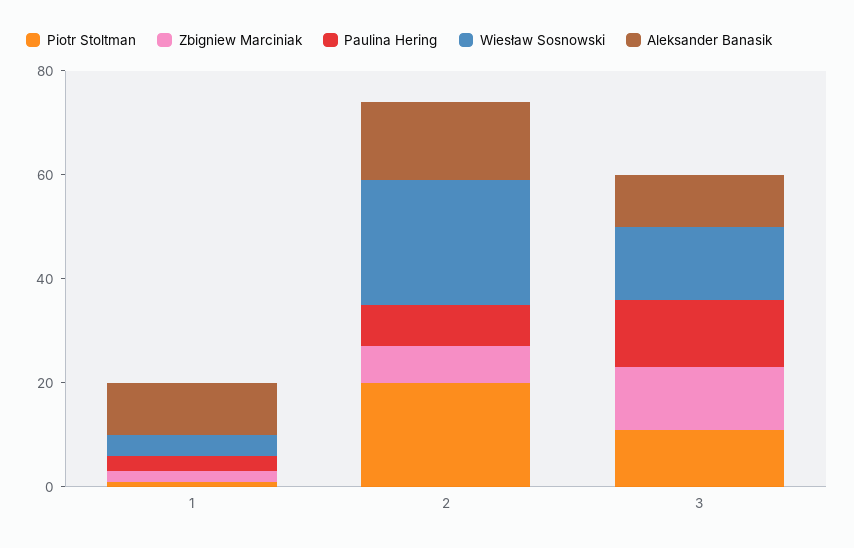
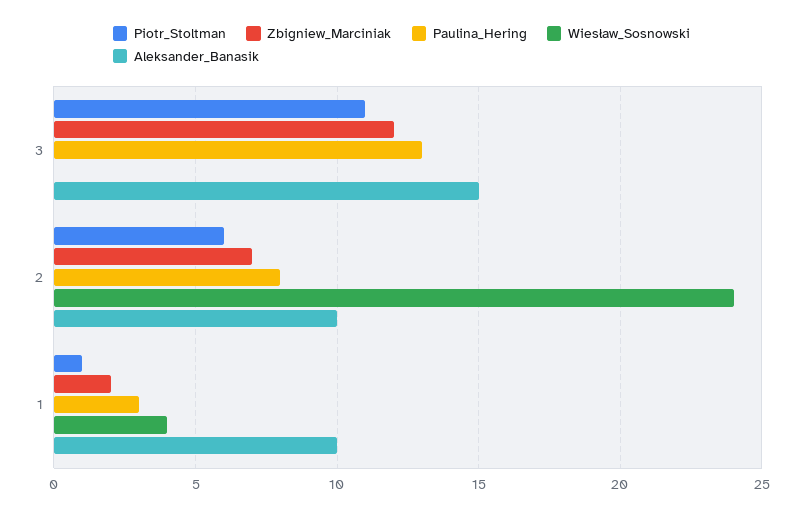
  {
    "Piotr Stoltman": {
      "1": 1,
-     "2": 20,
+     "2": 6,
      "3": 11
    },
    "Zbigniew Marciniak": {
      "1": 2,
      "2": 7,
      "3": 12
    },
    "Paulina Hering": {
      "1": 3,
      "2": 8,
      "3": 13
    },
    "Wiesław Sosnowski": {
      "1": 4,
      "2": 24,
-     "3": 15
+     "3": 0
    },
    "Aleksander Banasik": {
      "1": 10,
-     "2": 15,
+     "2": 10,
-     "3": 10
+     "3": 15
    }
  }

